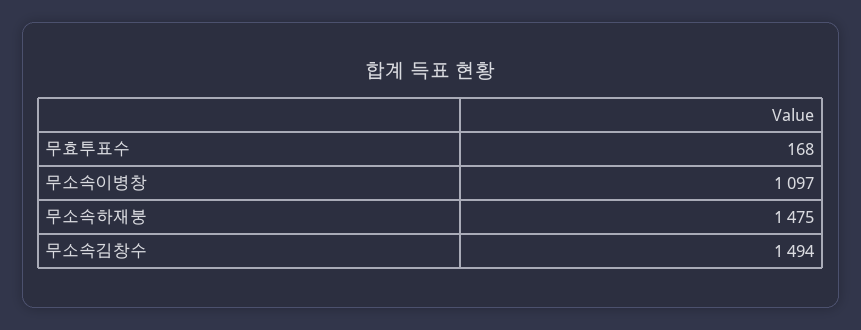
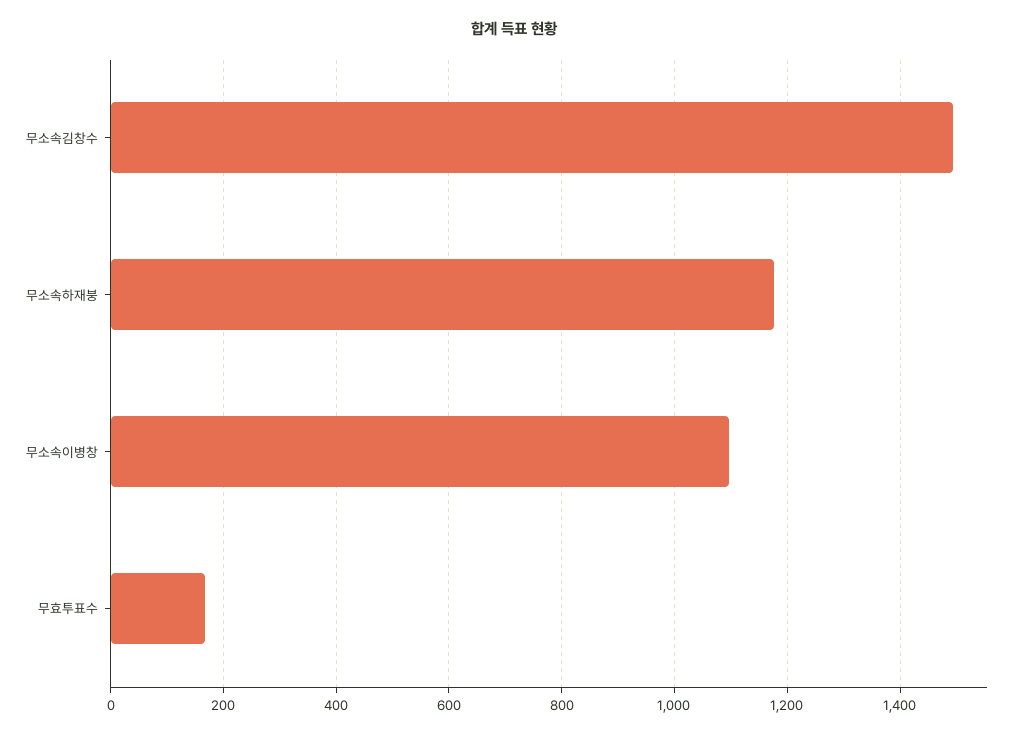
  {
    "무효투표수": 168,
    "무소속이병창": 1097,
-   "무소속하재붕": 1475,
+   "무소속하재붕": 1180,
    "무소속김창수": 1494
  }

